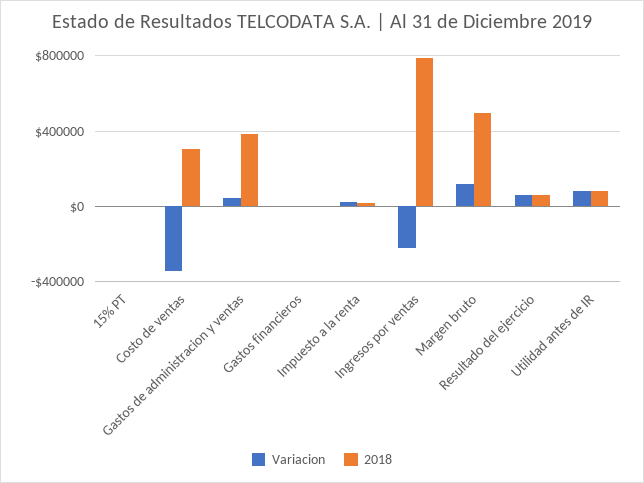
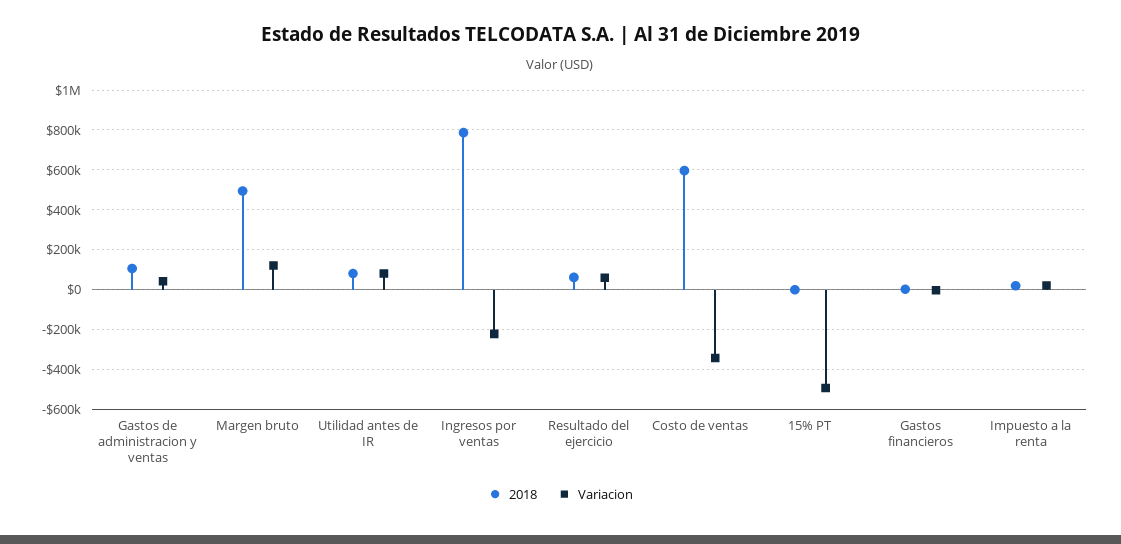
  {
    "Variacion": {
-     "15% PT": 0,
+     "15% PT": -500000,
      "Costo de ventas": -350000,
      "Gastos de administracion y ventas": 50000,
      "Gastos financieros": 0,
      "Impuesto a la renta": 0,
      "Ingresos por ventas": -200000,
      "Margen bruto": 100000,
      "Resultado del ejercicio": 50000,
      "Utilidad antes de IR": 100000
    },
    "2018": {
      "15% PT": 0,
-     "Costo de ventas": 300000,
+     "Costo de ventas": 600000,
-     "Gastos de administracion y ventas": 400000,
+     "Gastos de administracion y ventas": 100000,
      "Gastos financieros": 0,
      "Impuesto a la renta": 0,
      "Ingresos por ventas": 800000,
      "Margen bruto": 500000,
      "Resultado del ejercicio": 50000,
      "Utilidad antes de IR": 100000
    }
  }

